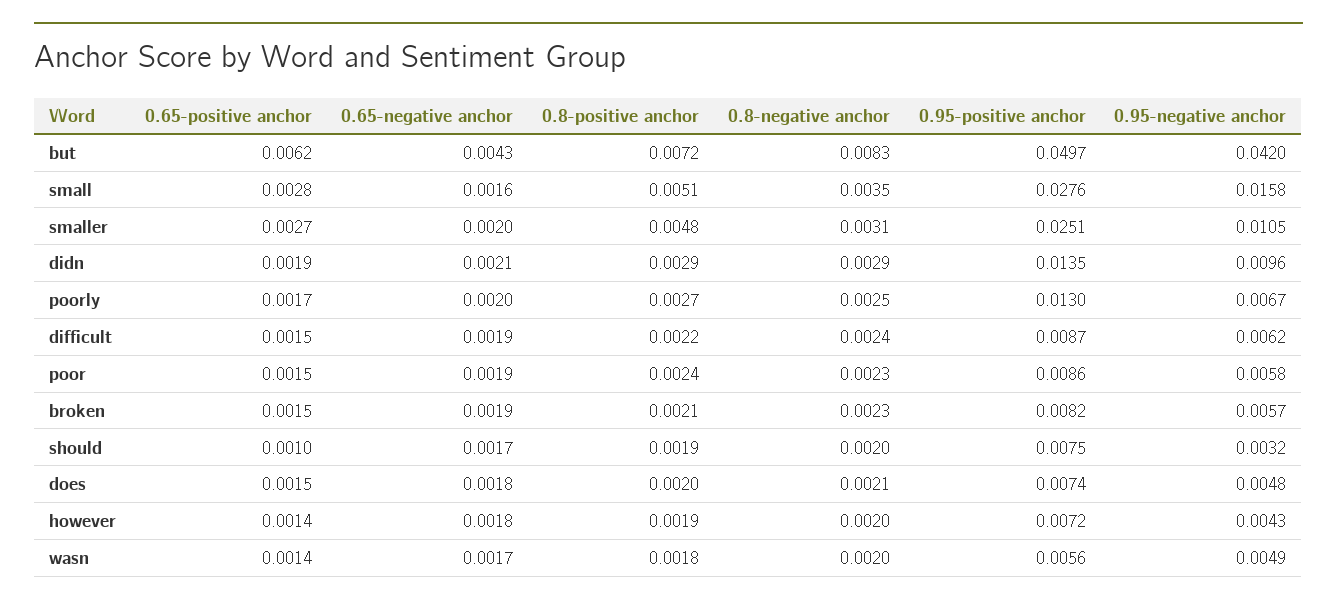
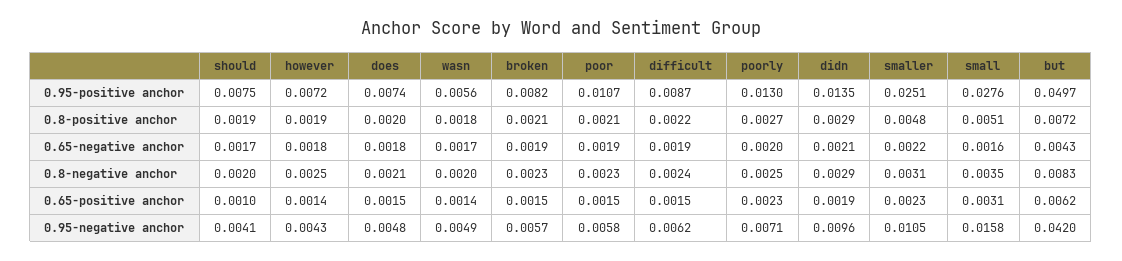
  {
    "0.65-positive anchor": {
      "but": 0.0062,
-     "small": 0.0028,
+     "small": 0.0031,
-     "smaller": 0.0027,
+     "smaller": 0.0023,
      "didn": 0.0019,
-     "poorly": 0.0017,
+     "poorly": 0.0023,
      "difficult": 0.0015,
      "poor": 0.0015,
      "broken": 0.0015,
      "should": 0.001,
      "does": 0.0015,
      "however": 0.0014,
      "wasn": 0.0014
    },
    "0.65-negative anchor": {
      "but": 0.0043,
      "small": 0.0016,
-     "smaller": 0.002,
+     "smaller": 0.0022,
      "didn": 0.0021,
      "poorly": 0.002,
      "difficult": 0.0019,
      "poor": 0.0019,
      "broken": 0.0019,
      "should": 0.0017,
      "does": 0.0018,
      "however": 0.0018,
      "wasn": 0.0017
    },
    "0.8-positive anchor": {
      "but": 0.0072,
      "small": 0.0051,
      "smaller": 0.0048,
      "didn": 0.0029,
      "poorly": 0.0027,
      "difficult": 0.0022,
-     "poor": 0.0024,
+     "poor": 0.0021,
      "broken": 0.0021,
      "should": 0.0019,
      "does": 0.002,
      "however": 0.0019,
      "wasn": 0.0018
    },
    "0.8-negative anchor": {
      "but": 0.0083,
      "small": 0.0035,
      "smaller": 0.0031,
      "didn": 0.0029,
      "poorly": 0.0025,
      "difficult": 0.0024,
      "poor": 0.0023,
      "broken": 0.0023,
      "should": 0.002,
      "does": 0.0021,
-     "however": 0.002,
+     "however": 0.0025,
      "wasn": 0.002
    },
    "0.95-positive anchor": {
      "but": 0.0497,
      "small": 0.0276,
      "smaller": 0.0251,
      "didn": 0.0135,
      "poorly": 0.013,
      "difficult": 0.0087,
-     "poor": 0.0086,
+     "poor": 0.0107,
      "broken": 0.0082,
      "should": 0.0075,
      "does": 0.0074,
      "however": 0.0072,
      "wasn": 0.0056
    },
    "0.95-negative anchor": {
      "but": 0.042,
      "small": 0.0158,
      "smaller": 0.0105,
      "didn": 0.0096,
-     "poorly": 0.0067,
+     "poorly": 0.0071,
      "difficult": 0.0062,
      "poor": 0.0058,
      "broken": 0.0057,
-     "should": 0.0032,
+     "should": 0.0041,
      "does": 0.0048,
      "however": 0.0043,
      "wasn": 0.0049
    }
  }

